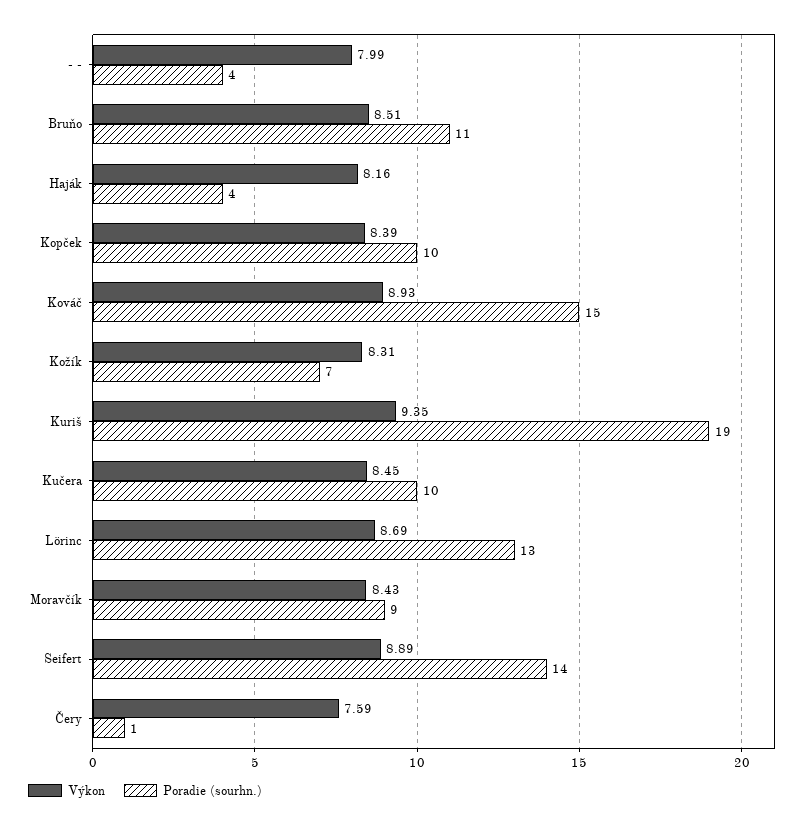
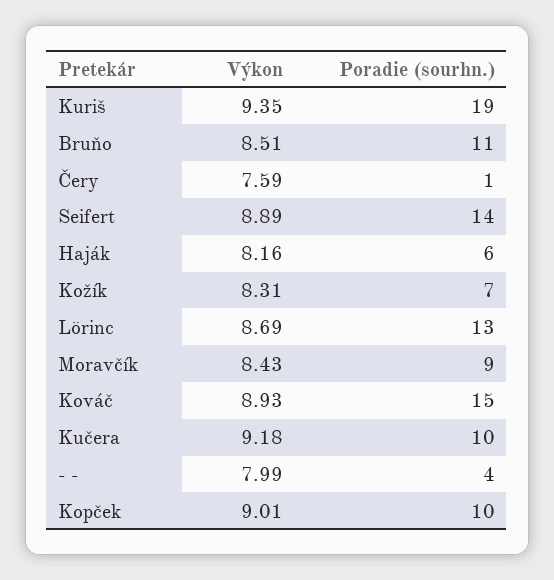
  {
    "Výkon": {
      "- -": 7.99,
      "Bruňo": 8.51,
      "Haják": 8.16,
-     "Kopček": 8.39,
+     "Kopček": 9.01,
      "Kováč": 8.93,
      "Kožík": 8.31,
      "Kuriš": 9.35,
-     "Kučera": 8.45,
+     "Kučera": 9.18,
      "Lörinc": 8.69,
      "Moravčík": 8.43,
      "Seifert": 8.89,
      "Čery": 7.59
    },
    "Poradie (sourhn.)": {
      "- -": 4,
      "Bruňo": 11,
-     "Haják": 4,
+     "Haják": 6,
      "Kopček": 10,
      "Kováč": 15,
      "Kožík": 7,
      "Kuriš": 19,
      "Kučera": 10,
      "Lörinc": 13,
      "Moravčík": 9,
      "Seifert": 14,
      "Čery": 1
    }
  }

